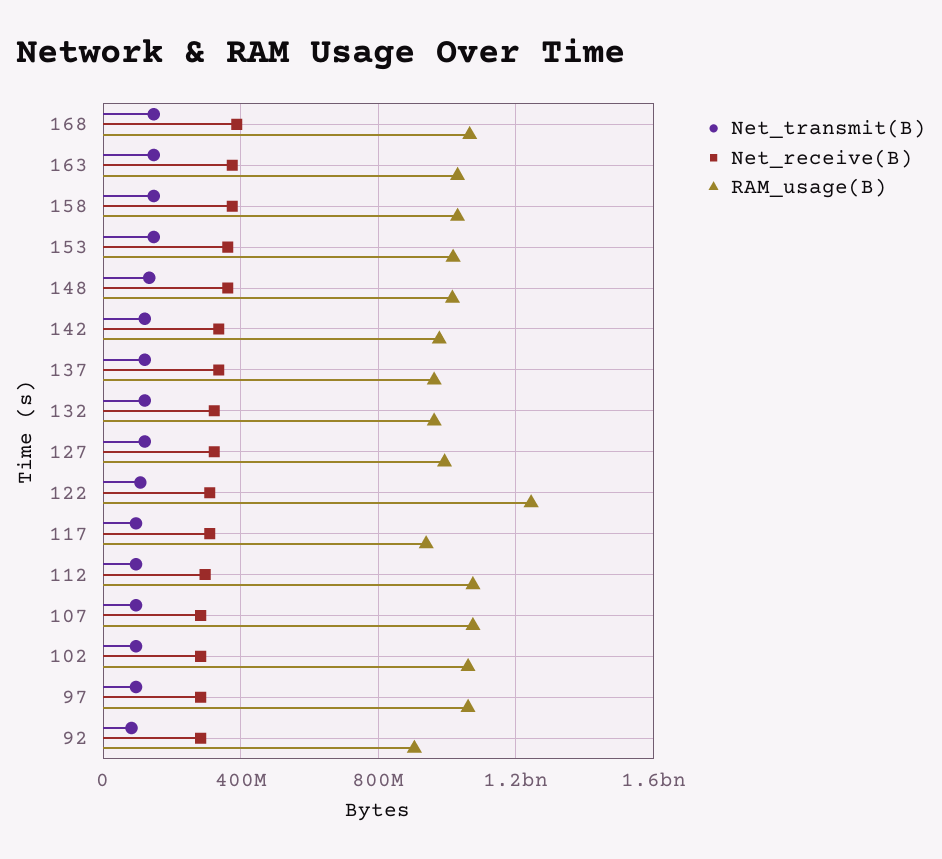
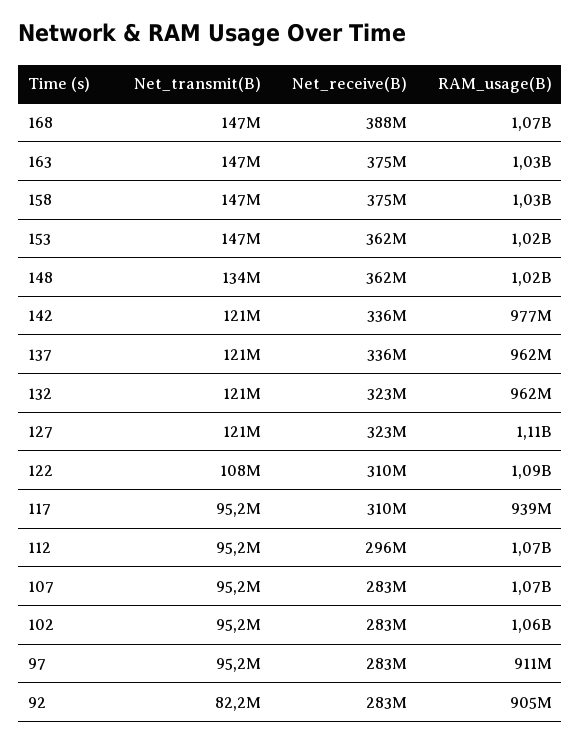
  {
    "Net_transmit(B)": {
      "168": 147000000,
      "163": 147000000,
      "158": 147000000,
      "153": 147000000,
      "148": 134000000,
      "142": 121000000,
      "137": 121000000,
      "132": 121000000,
      "127": 121000000,
      "122": 108000000,
      "117": 95200000,
      "112": 95200000,
      "107": 95200000,
      "102": 95200000,
      "97": 95200000,
      "92": 82200000
    },
    "Net_receive(B)": {
      "168": 388000000,
      "163": 375000000,
      "158": 375000000,
      "153": 362000000,
      "148": 362000000,
      "142": 336000000,
      "137": 336000000,
      "132": 323000000,
      "127": 323000000,
      "122": 310000000,
      "117": 310000000,
      "112": 296000000,
      "107": 283000000,
      "102": 283000000,
      "97": 283000000,
      "92": 283000000
    },
    "RAM_usage(B)": {
      "168": 1070000000,
      "163": 1030000000,
      "158": 1030000000,
      "153": 1020000000,
      "148": 1020000000,
      "142": 977000000,
      "137": 962000000,
      "132": 962000000,
-     "127": 1000000000,
+     "127": 1110000000,
-     "122": 1250000000,
+     "122": 1090000000,
      "117": 939000000,
      "112": 1070000000,
      "107": 1070000000,
      "102": 1060000000,
-     "97": 1050000000,
+     "97": 911000000,
      "92": 905000000
    }
  }

